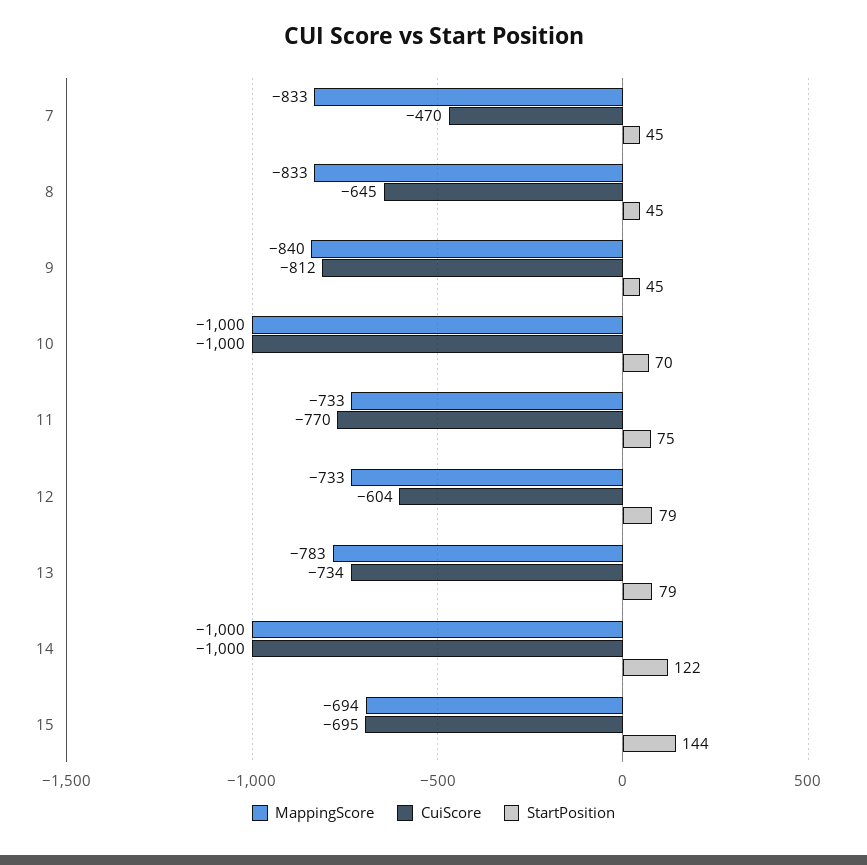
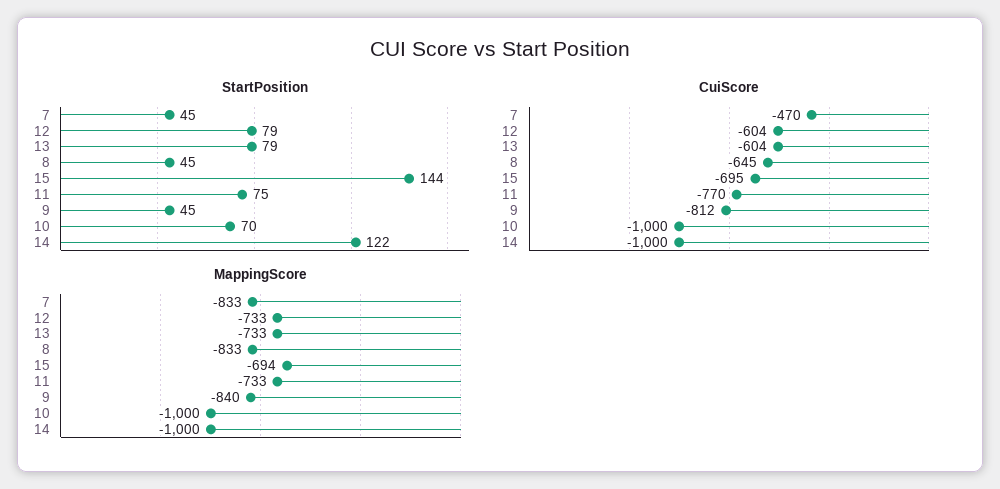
  {
    "MappingScore": {
      "7": -833,
      "8": -833,
      "9": -840,
      "10": -1000,
      "11": -733,
      "12": -733,
-     "13": -783,
+     "13": -733,
      "14": -1000,
      "15": -694
    },
    "CuiScore": {
      "7": -470,
      "8": -645,
      "9": -812,
      "10": -1000,
      "11": -770,
      "12": -604,
-     "13": -734,
+     "13": -604,
      "14": -1000,
      "15": -695
    },
    "StartPosition": {
      "7": 45,
      "8": 45,
      "9": 45,
      "10": 70,
      "11": 75,
      "12": 79,
      "13": 79,
      "14": 122,
      "15": 144
    }
  }

